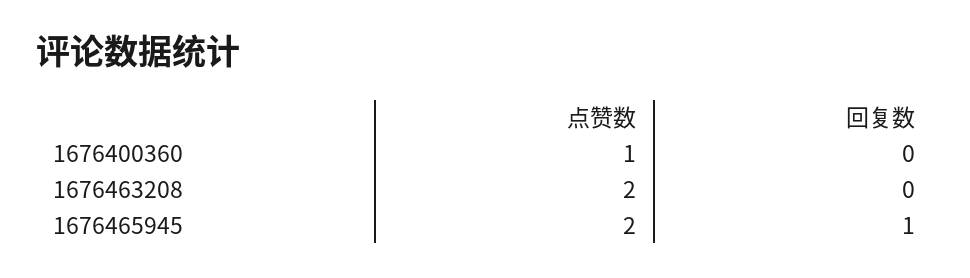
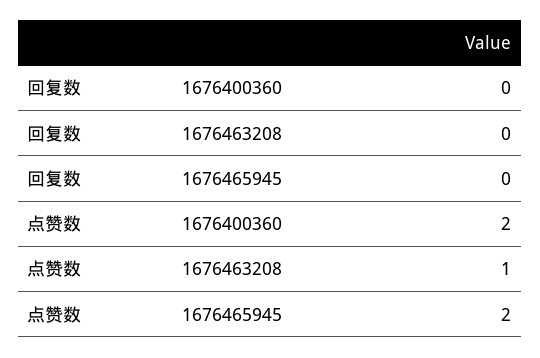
  {
    "点赞数": {
-     "1676400360": 1,
+     "1676400360": 2,
-     "1676463208": 2,
+     "1676463208": 1,
      "1676465945": 2
    },
    "回复数": {
      "1676400360": 0,
      "1676463208": 0,
-     "1676465945": 1
+     "1676465945": 0
    }
  }

